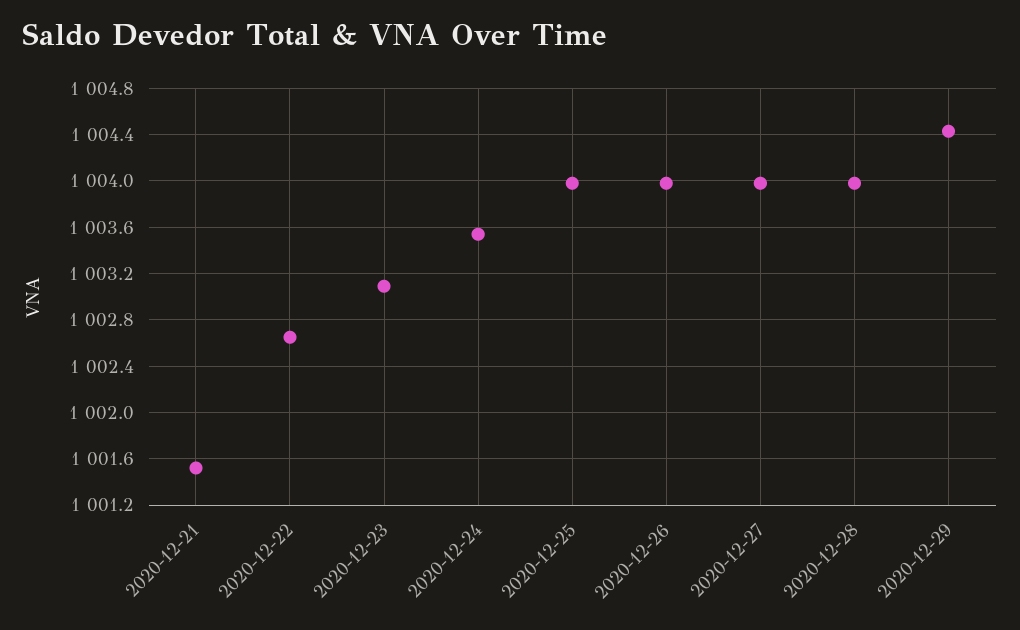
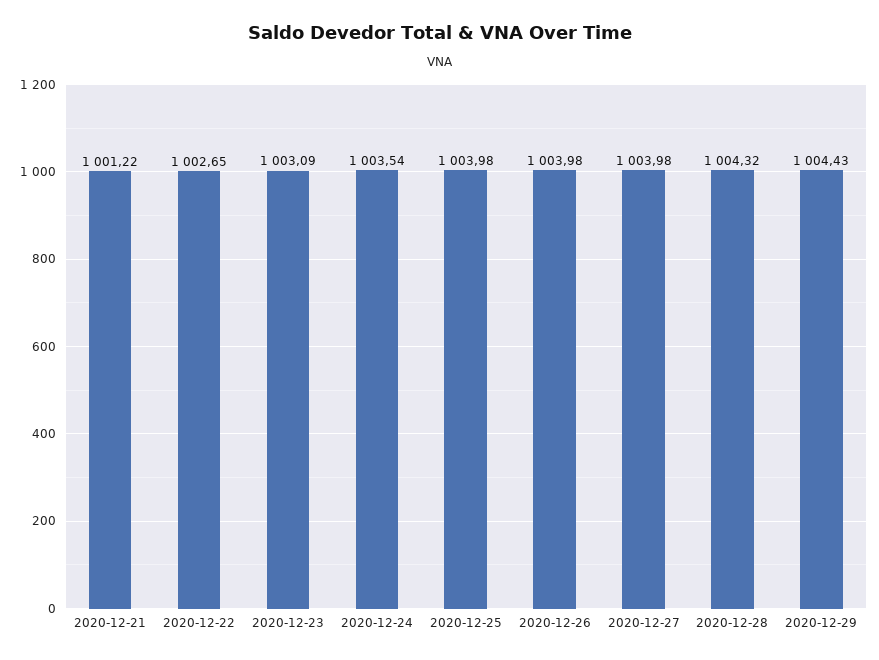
  {
-   "2020-12-21": 1001.5,
+   "2020-12-21": 1001.22,
    "2020-12-22": 1002.65,
    "2020-12-23": 1003.09,
    "2020-12-24": 1003.54,
    "2020-12-25": 1003.98,
    "2020-12-26": 1003.98,
    "2020-12-27": 1003.98,
-   "2020-12-28": 1004,
+   "2020-12-28": 1004.32,
    "2020-12-29": 1004.43
  }

